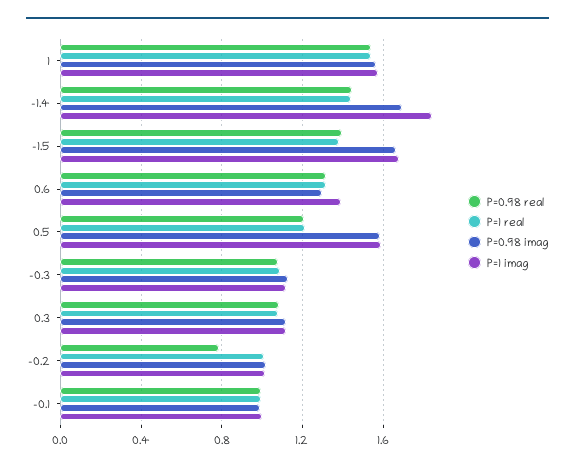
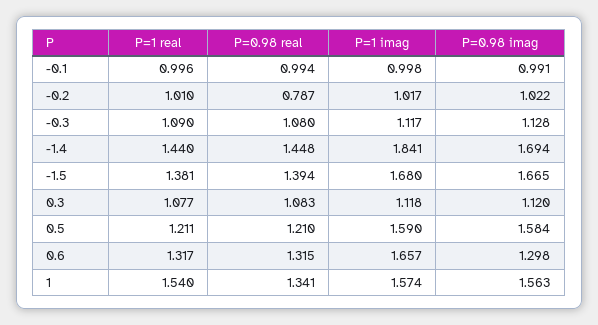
  {
    "P=0.98 real": {
-     "1": 1.55,
+     "1": 1.341,
      "-1.4": 1.448,
      "-1.5": 1.394,
      "0.6": 1.315,
      "0.5": 1.21,
      "-0.3": 1.08,
      "0.3": 1.083,
      "-0.2": 0.787,
      "-0.1": 0.994
    },
    "P=1 real": {
      "1": 1.54,
      "-1.4": 1.44,
      "-1.5": 1.381,
      "0.6": 1.317,
      "0.5": 1.211,
      "-0.3": 1.09,
      "0.3": 1.077,
      "-0.2": 1.01,
      "-0.1": 0.996
    },
    "P=0.98 imag": {
      "1": 1.563,
      "-1.4": 1.694,
      "-1.5": 1.665,
      "0.6": 1.298,
      "0.5": 1.584,
      "-0.3": 1.128,
      "0.3": 1.12,
      "-0.2": 1.022,
      "-0.1": 0.991
    },
    "P=1 imag": {
      "1": 1.574,
      "-1.4": 1.841,
      "-1.5": 1.68,
-     "0.6": 1.4,
+     "0.6": 1.657,
      "0.5": 1.59,
      "-0.3": 1.117,
      "0.3": 1.118,
      "-0.2": 1.017,
      "-0.1": 0.998
    }
  }

